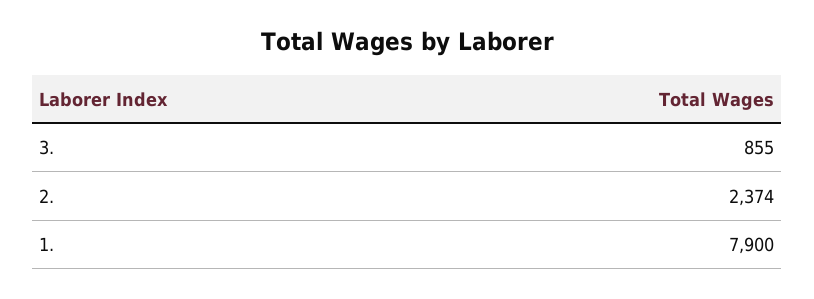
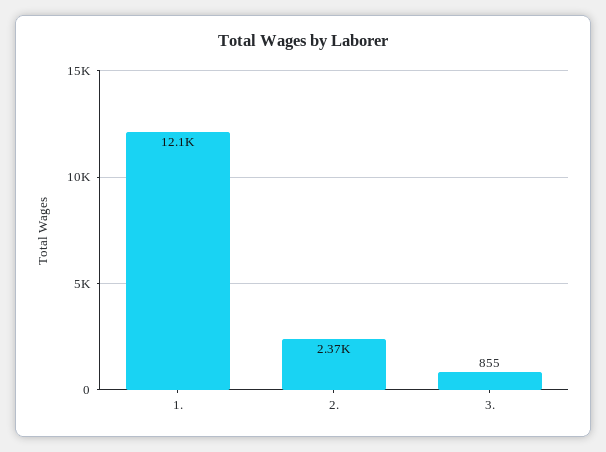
  {
    "3.": 855,
    "2.": 2374,
-   "1.": 7900
+   "1.": 12100
  }

